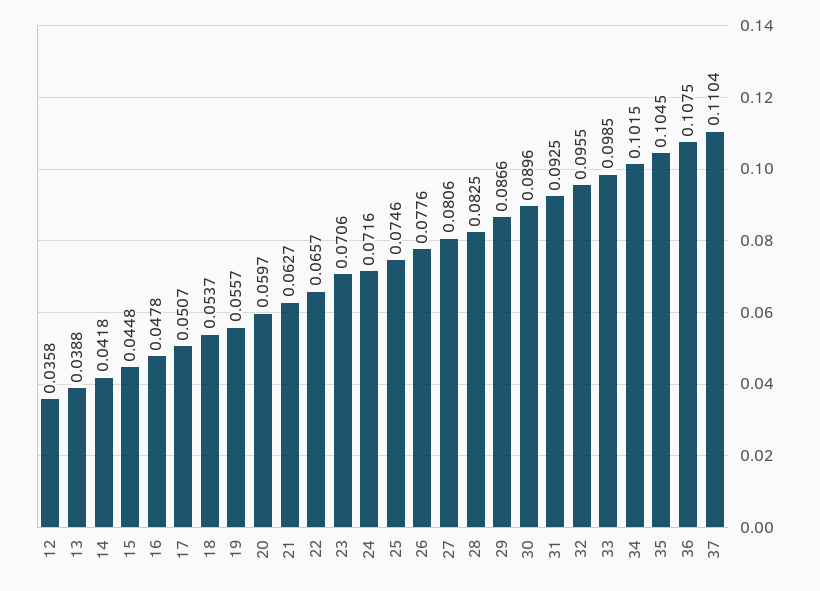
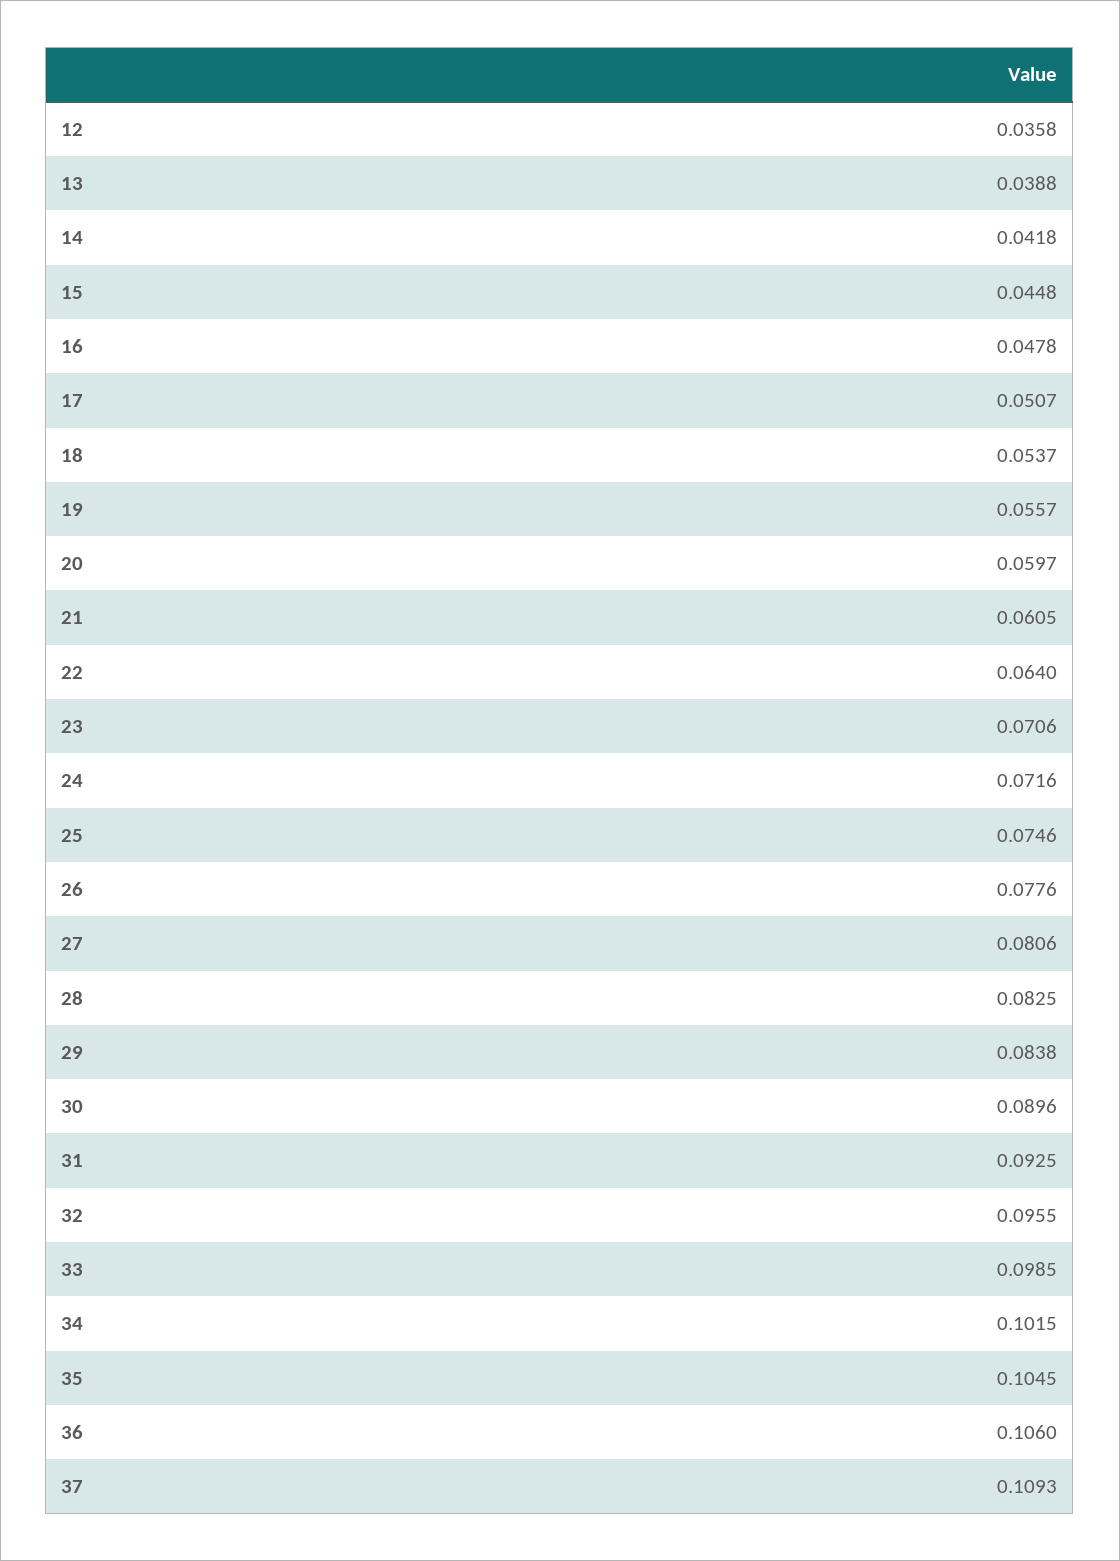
  {
    "12": 0.0358,
    "13": 0.0388,
    "14": 0.0418,
    "15": 0.0448,
    "16": 0.0478,
    "17": 0.0507,
    "18": 0.0537,
    "19": 0.0557,
    "20": 0.0597,
-   "21": 0.0627,
+   "21": 0.0605,
-   "22": 0.0657,
+   "22": 0.064,
    "23": 0.0706,
    "24": 0.0716,
    "25": 0.0746,
    "26": 0.0776,
    "27": 0.0806,
    "28": 0.0825,
-   "29": 0.0866,
+   "29": 0.0838,
    "30": 0.0896,
    "31": 0.0925,
    "32": 0.0955,
    "33": 0.0985,
    "34": 0.1015,
    "35": 0.1045,
-   "36": 0.1075,
+   "36": 0.106,
-   "37": 0.1104
+   "37": 0.1093
  }

